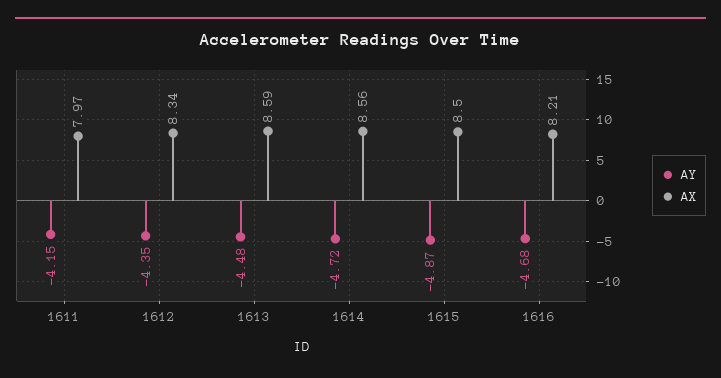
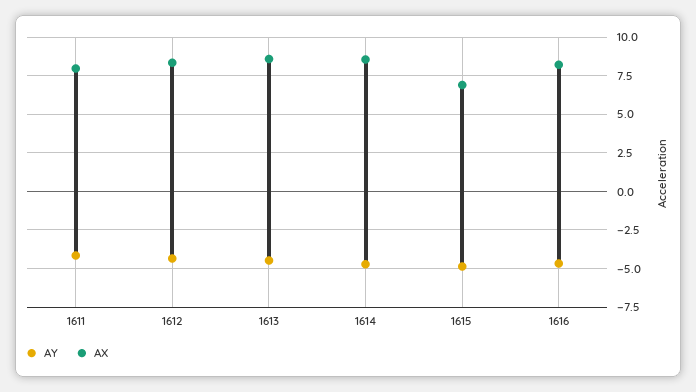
  {
    "AY": {
      "1611": -4.15,
      "1612": -4.35,
      "1613": -4.48,
      "1614": -4.72,
      "1615": -4.87,
      "1616": -4.68
    },
    "AX": {
      "1611": 7.97,
      "1612": 8.34,
      "1613": 8.59,
      "1614": 8.56,
-     "1615": 8.5,
+     "1615": 7,
      "1616": 8.21
    }
  }

